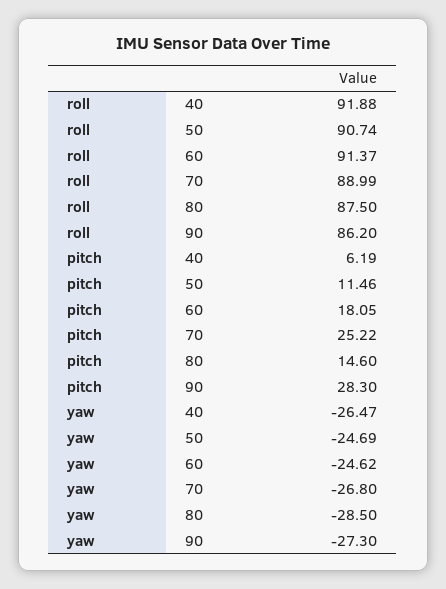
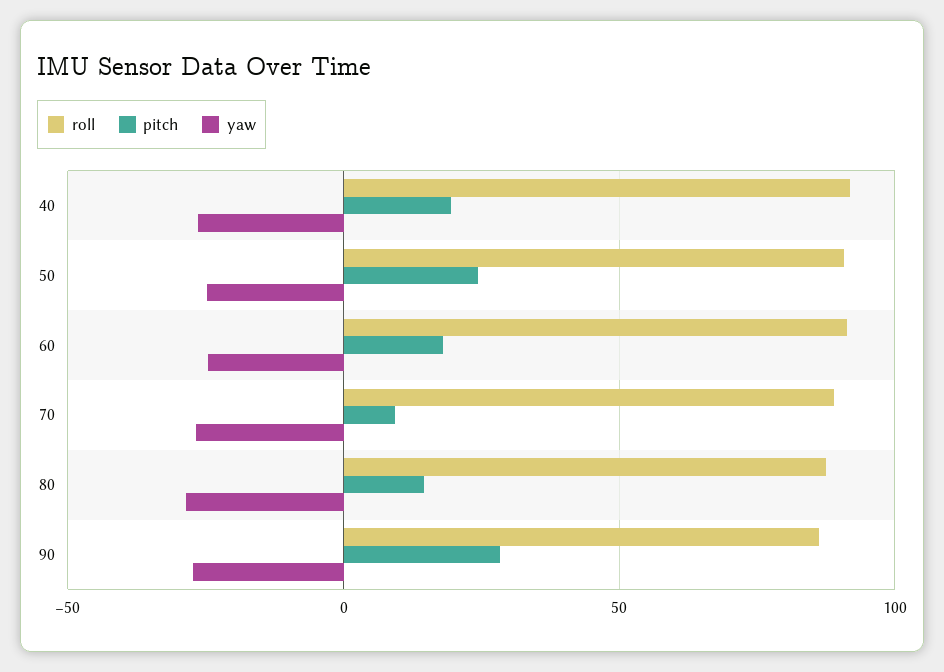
  {
    "roll": {
      "40": 91.88,
      "50": 90.74,
      "60": 91.37,
      "70": 88.99,
      "80": 87.5,
      "90": 86.2
    },
    "pitch": {
-     "40": 6.19,
+     "40": 20,
-     "50": 11.46,
+     "50": 25,
      "60": 18.05,
-     "70": 25.22,
+     "70": 10,
      "80": 14.6,
      "90": 28.3
    },
    "yaw": {
      "40": -26.47,
      "50": -24.69,
      "60": -24.62,
      "70": -26.8,
      "80": -28.5,
      "90": -27.3
    }
  }

